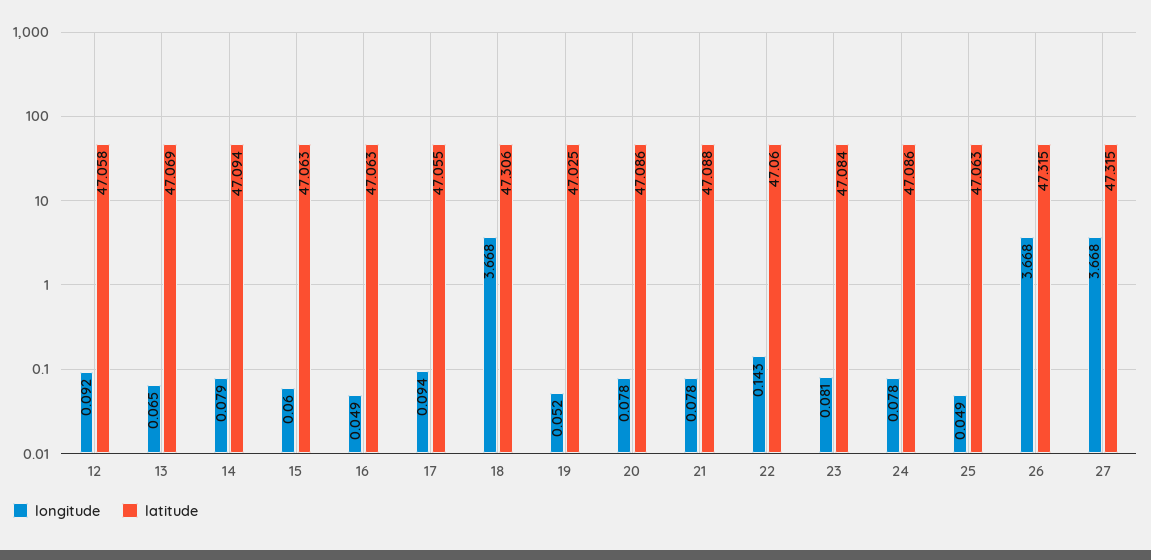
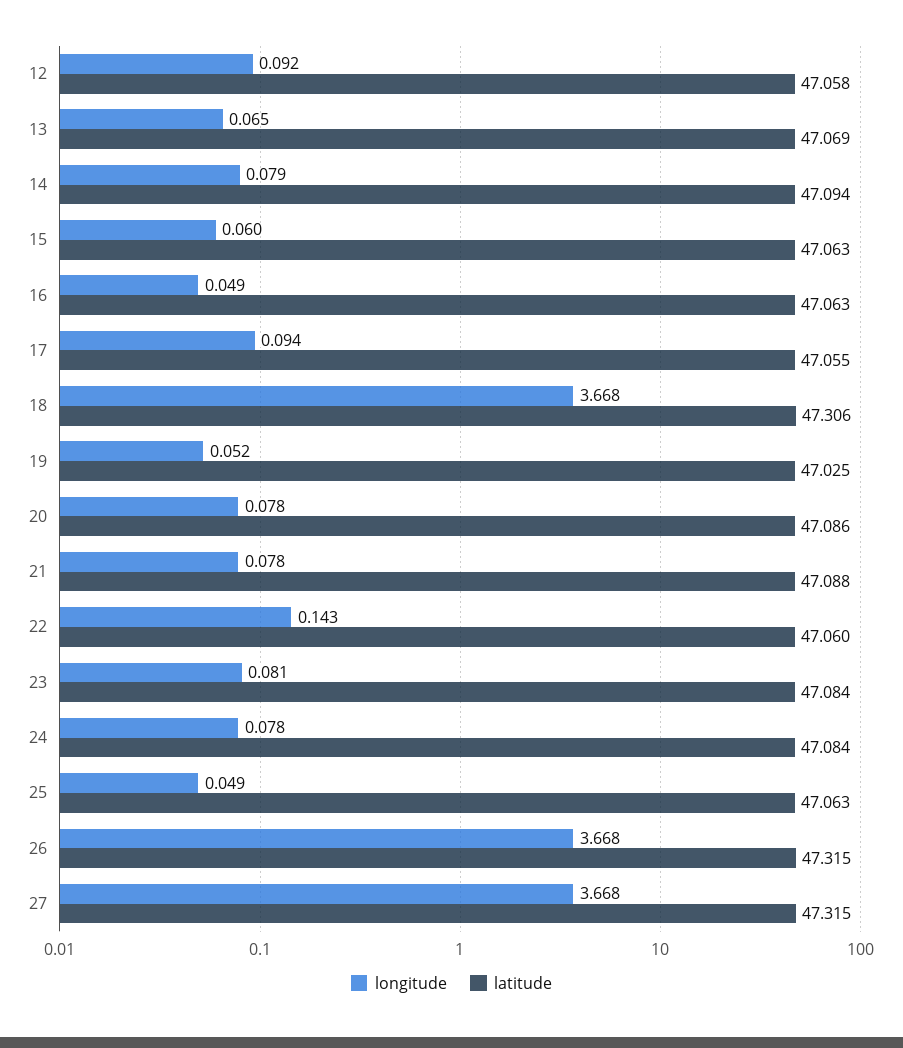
  {
    "longitude": {
      "12": 0.092,
      "13": 0.065,
      "14": 0.079,
      "15": 0.06,
      "16": 0.049,
      "17": 0.094,
      "18": 3.668,
      "19": 0.052,
      "20": 0.078,
      "21": 0.078,
      "22": 0.143,
      "23": 0.081,
      "24": 0.078,
      "25": 0.049,
      "26": 3.668,
      "27": 3.668
    },
    "latitude": {
      "12": 47.058,
      "13": 47.069,
      "14": 47.094,
      "15": 47.063,
      "16": 47.063,
      "17": 47.055,
      "18": 47.306,
      "19": 47.025,
      "20": 47.086,
      "21": 47.088,
      "22": 47.06,
      "23": 47.084,
-     "24": 47.086,
+     "24": 47.084,
      "25": 47.063,
      "26": 47.315,
      "27": 47.315
    }
  }

